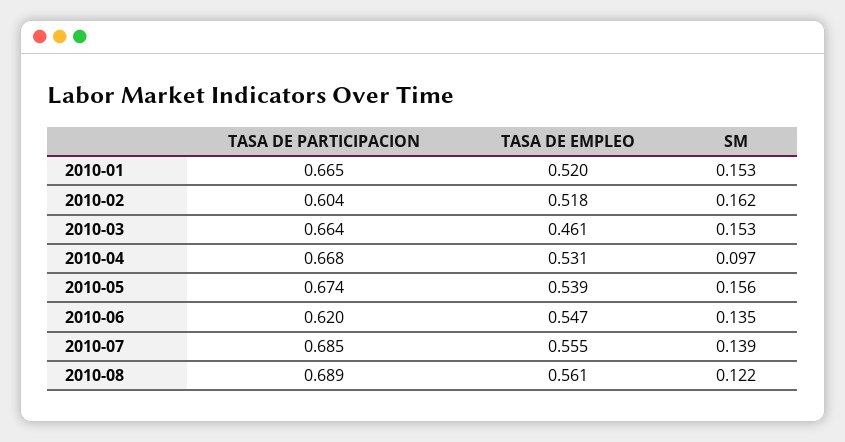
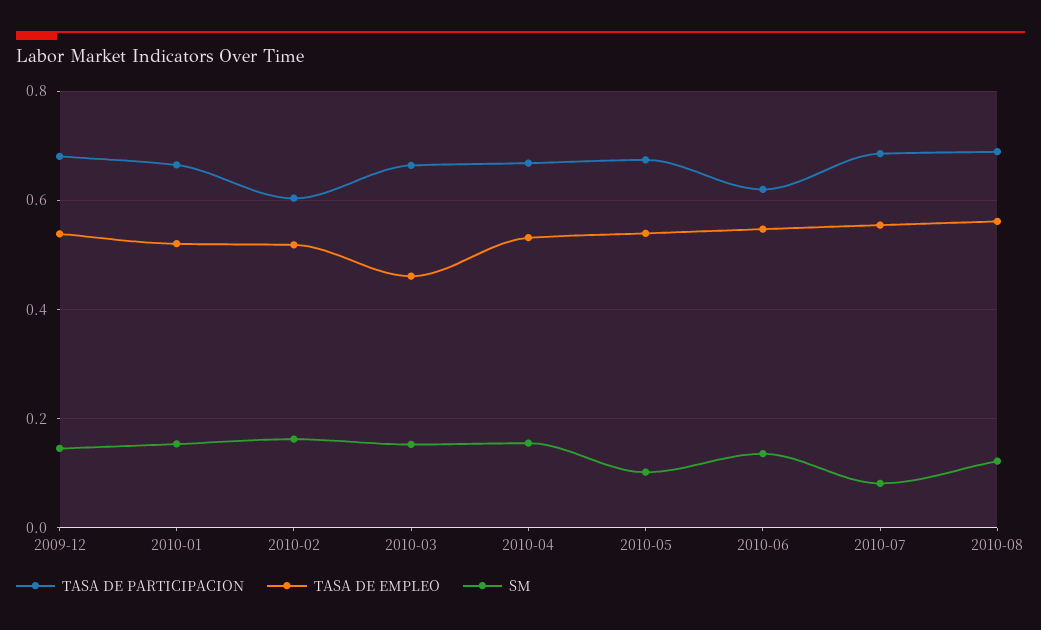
  {
    "TASA DE PARTICIPACION": {
      "2010-01": 0.665,
      "2010-02": 0.604,
      "2010-03": 0.664,
      "2010-04": 0.668,
      "2010-05": 0.674,
      "2010-06": 0.62,
      "2010-07": 0.685,
-     "2010-08": 0.689
+     "2010-08": 0.689,
+     "2009-12": 0.68
    },
    "TASA DE EMPLEO": {
      "2010-01": 0.52,
      "2010-02": 0.518,
      "2010-03": 0.461,
      "2010-04": 0.531,
      "2010-05": 0.539,
      "2010-06": 0.547,
      "2010-07": 0.555,
-     "2010-08": 0.561
+     "2010-08": 0.561,
+     "2009-12": 0.54
    },
    "SM": {
      "2010-01": 0.153,
      "2010-02": 0.162,
      "2010-03": 0.153,
-     "2010-04": 0.097,
+     "2010-04": 0.16,
-     "2010-05": 0.156,
+     "2010-05": 0.1,
      "2010-06": 0.135,
-     "2010-07": 0.139,
+     "2010-07": 0.08,
-     "2010-08": 0.122
+     "2010-08": 0.122,
+     "2009-12": 0.14
    }
  }

